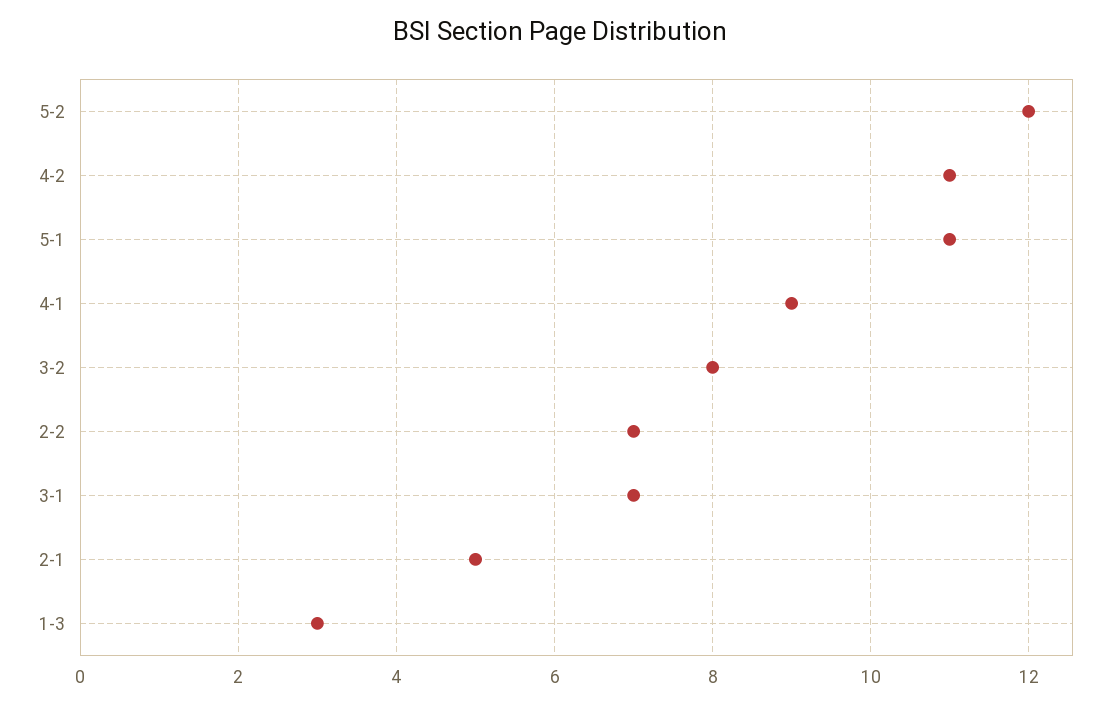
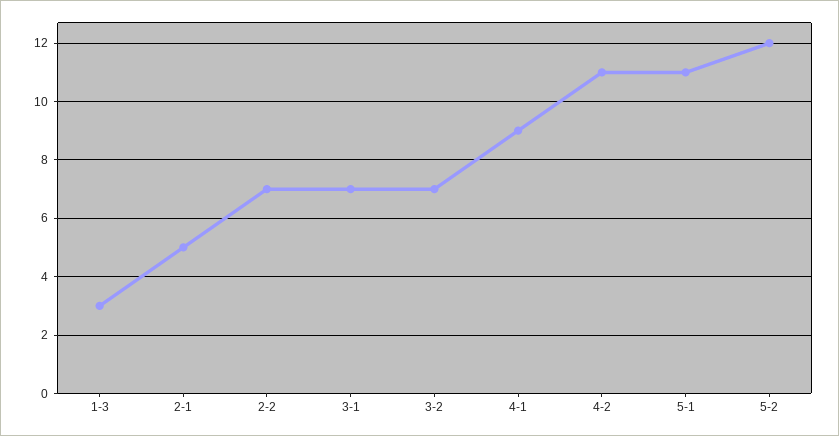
  {
    "5-2": 12,
    "4-2": 11,
    "5-1": 11,
    "4-1": 9,
-   "3-2": 8,
+   "3-2": 7,
    "2-2": 7,
    "3-1": 7,
    "2-1": 5,
    "1-3": 3
  }

